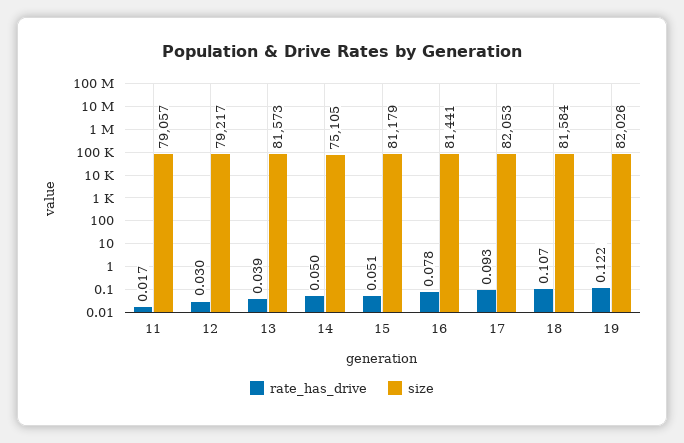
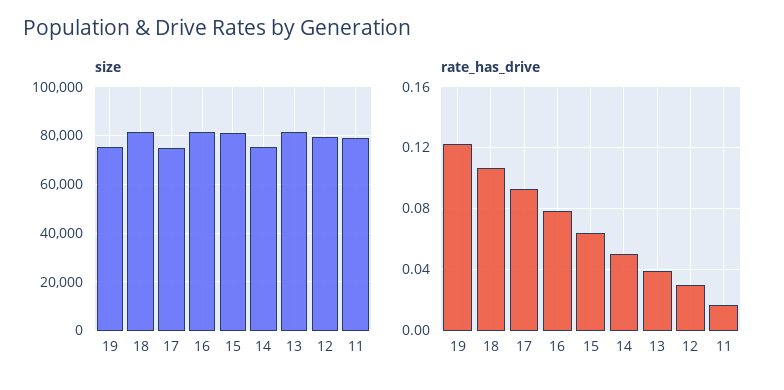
  {
    "rate_has_drive": {
      "11": 0.017,
      "12": 0.03,
      "13": 0.039,
      "14": 0.05,
-     "15": 0.051,
+     "15": 0.065,
      "16": 0.078,
      "17": 0.093,
      "18": 0.107,
      "19": 0.122
    },
    "size": {
      "11": 79057,
      "12": 79217,
      "13": 81573,
      "14": 75105,
      "15": 81179,
      "16": 81441,
-     "17": 82053,
+     "17": 75000,
      "18": 81584,
-     "19": 82026
+     "19": 75000
    }
  }

